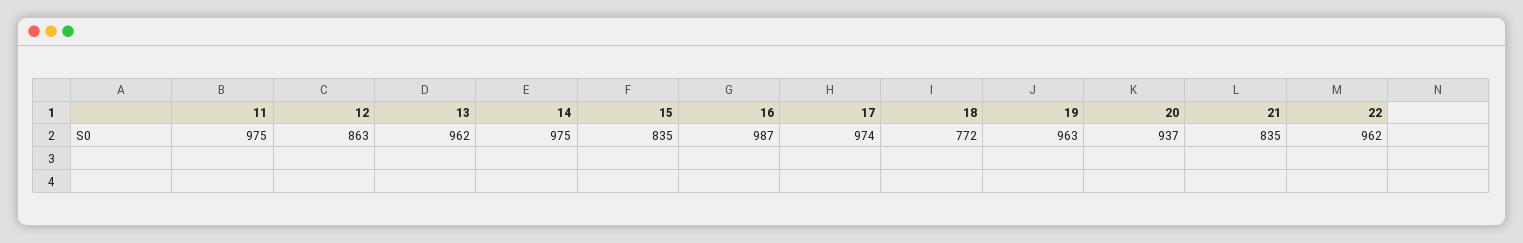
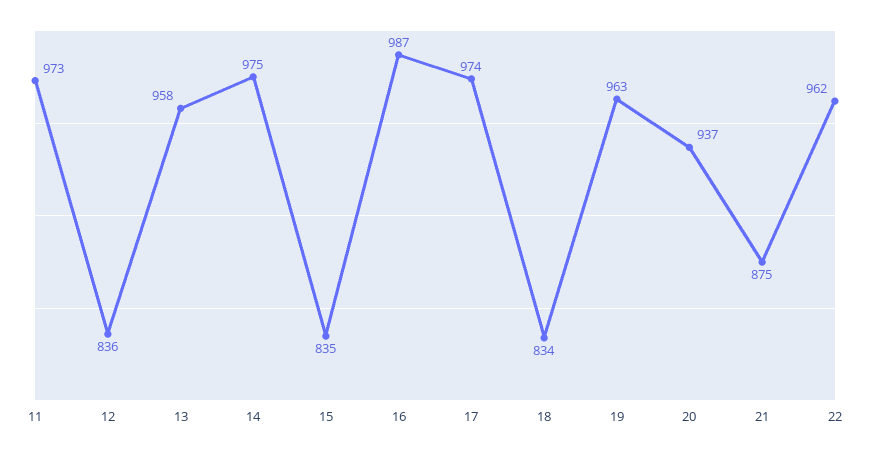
  {
-   "11": 975,
+   "11": 973,
-   "12": 863,
+   "12": 836,
-   "13": 962,
+   "13": 958,
    "14": 975,
    "15": 835,
    "16": 987,
    "17": 974,
-   "18": 772,
+   "18": 834,
    "19": 963,
    "20": 937,
-   "21": 835,
+   "21": 875,
    "22": 962
  }

